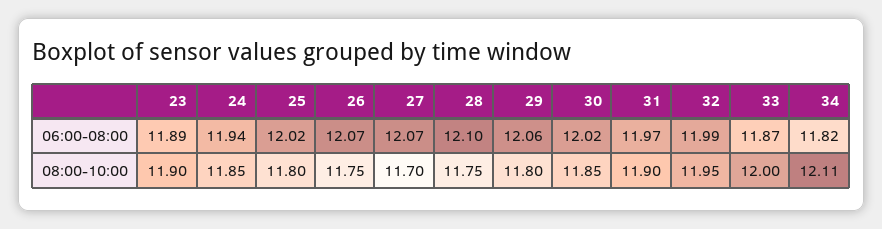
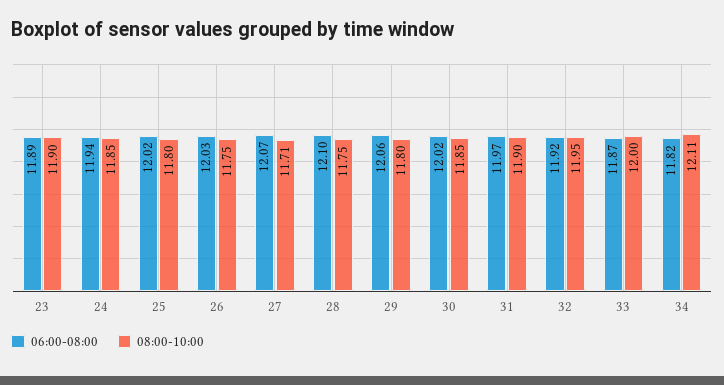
  {
    "06:00-08:00": {
      "23": 11.89,
      "24": 11.94,
      "25": 12.02,
-     "26": 12.07,
+     "26": 12.03,
      "27": 12.07,
      "28": 12.1,
      "29": 12.06,
      "30": 12.02,
      "31": 11.97,
-     "32": 11.99,
+     "32": 11.92,
      "33": 11.87,
      "34": 11.82
    },
    "08:00-10:00": {
      "23": 11.9,
      "24": 11.85,
      "25": 11.8,
      "26": 11.75,
-     "27": 11.7,
+     "27": 11.71,
      "28": 11.75,
      "29": 11.8,
      "30": 11.85,
      "31": 11.9,
      "32": 11.95,
      "33": 12,
      "34": 12.11
    }
  }

